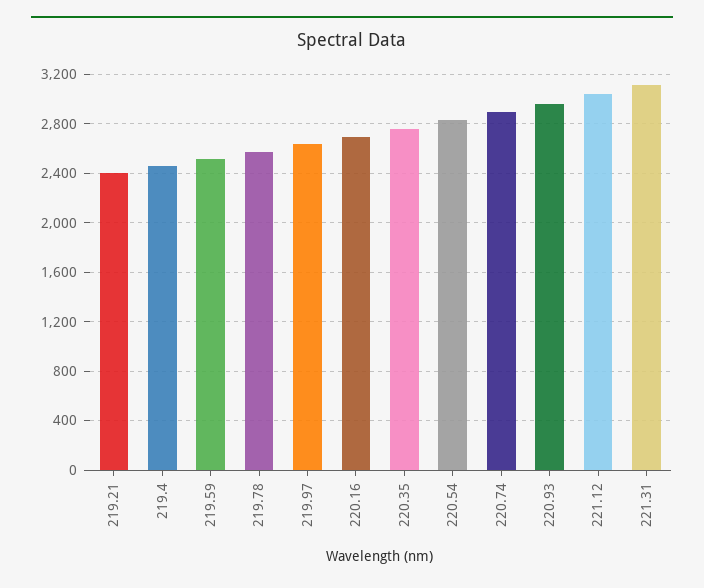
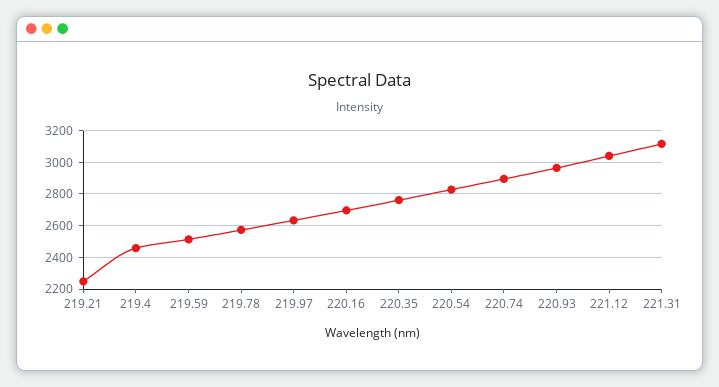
  {
-   "219.21": 2400,
+   "219.21": 2250,
    "219.4": 2450,
    "219.59": 2500,
    "219.78": 2550,
    "219.97": 2650,
    "220.16": 2700,
    "220.35": 2750,
    "220.54": 2850,
    "220.74": 2900,
    "220.93": 2950,
    "221.12": 3050,
    "221.31": 3100
  }

